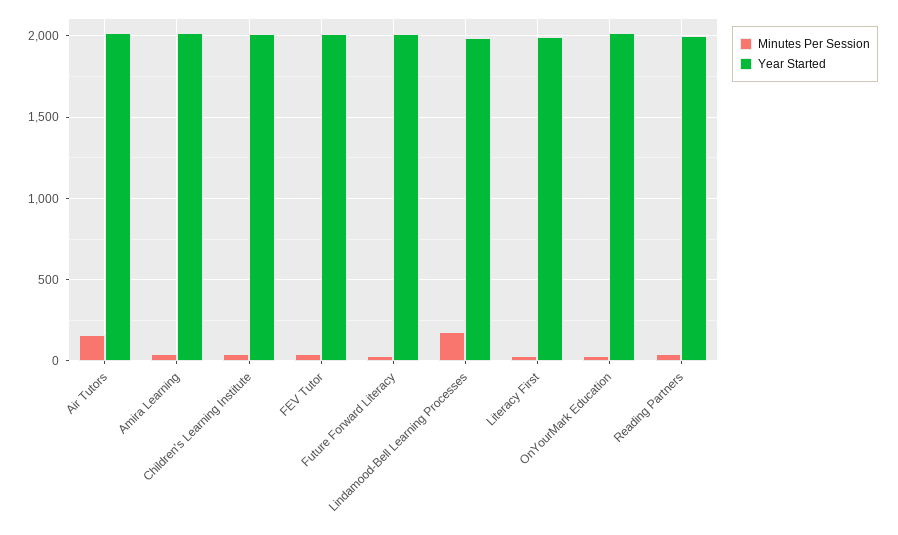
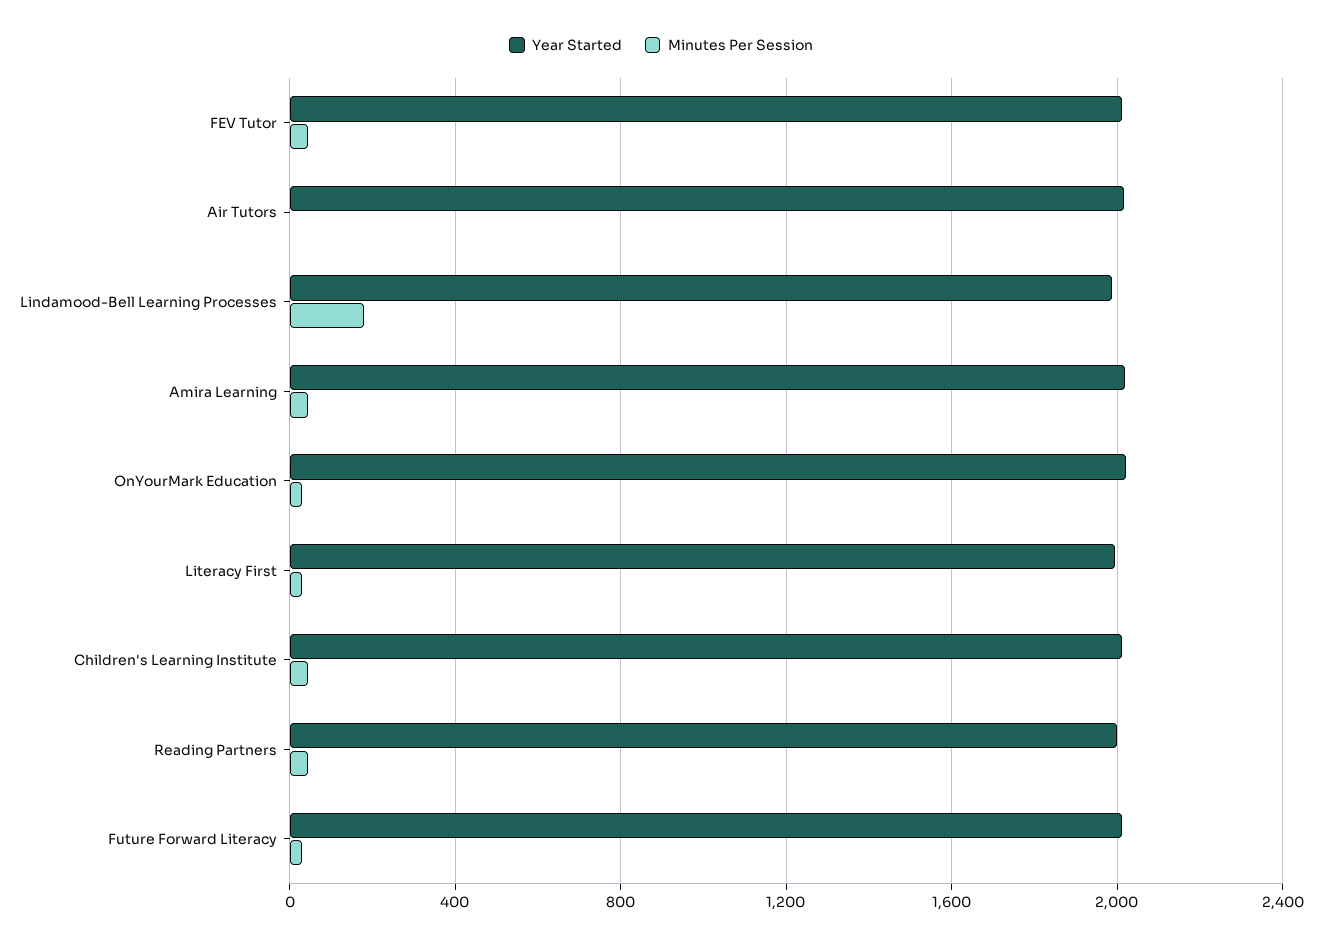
  {
    "Minutes Per Session": {
-     "Air Tutors": 150,
+     "Air Tutors": 0,
      "Amira Learning": 50,
      "Children's Learning Institute": 50,
      "FEV Tutor": 50,
      "Future Forward Literacy": 50,
      "Lindamood-Bell Learning Processes": 200,
      "Literacy First": 50,
      "OnYourMark Education": 50,
      "Reading Partners": 50
    },
    "Year Started": {
      "Air Tutors": 2000,
      "Amira Learning": 2000,
      "Children's Learning Institute": 2000,
      "FEV Tutor": 2000,
      "Future Forward Literacy": 2000,
      "Lindamood-Bell Learning Processes": 2000,
      "Literacy First": 2000,
      "OnYourMark Education": 2000,
      "Reading Partners": 2000
    }
  }

